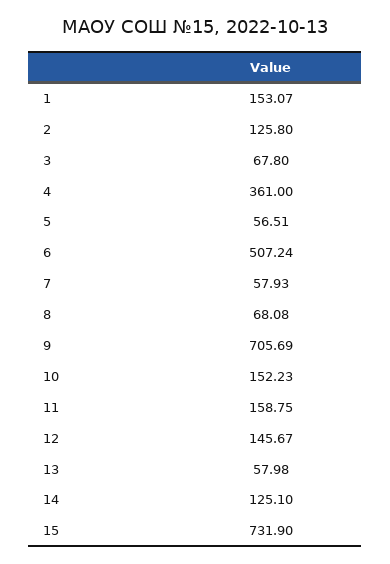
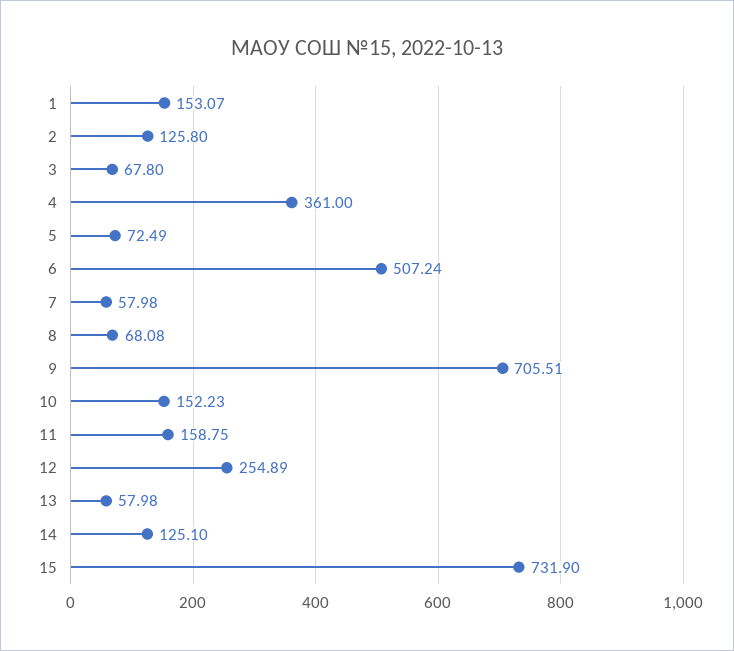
  {
    "1": 153.07,
    "2": 125.8,
    "3": 67.8,
    "4": 361,
-   "5": 56.51,
+   "5": 72.49,
    "6": 507.24,
-   "7": 57.93,
+   "7": 57.98,
    "8": 68.08,
-   "9": 705.69,
+   "9": 705.51,
    "10": 152.23,
    "11": 158.75,
-   "12": 145.67,
+   "12": 254.89,
    "13": 57.98,
    "14": 125.1,
    "15": 731.9
  }

